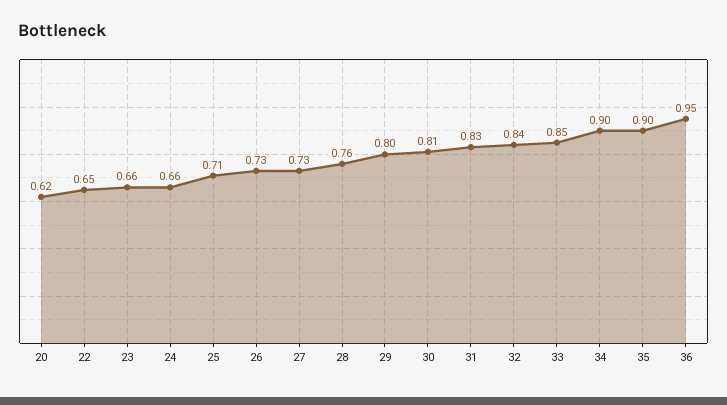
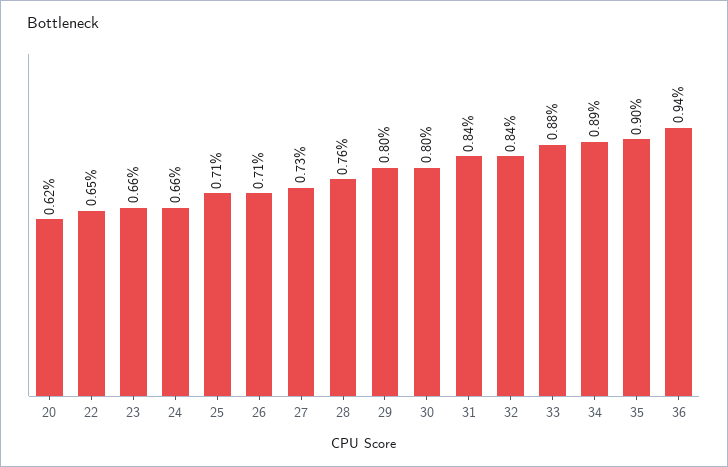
  {
    "20": 0.62,
    "22": 0.65,
    "23": 0.66,
    "24": 0.66,
    "25": 0.71,
-   "26": 0.73,
+   "26": 0.71,
    "27": 0.73,
    "28": 0.76,
    "29": 0.8,
-   "30": 0.81,
+   "30": 0.8,
-   "31": 0.83,
+   "31": 0.84,
    "32": 0.84,
-   "33": 0.85,
+   "33": 0.88,
-   "34": 0.9,
+   "34": 0.89,
    "35": 0.9,
-   "36": 0.95
+   "36": 0.94
  }

